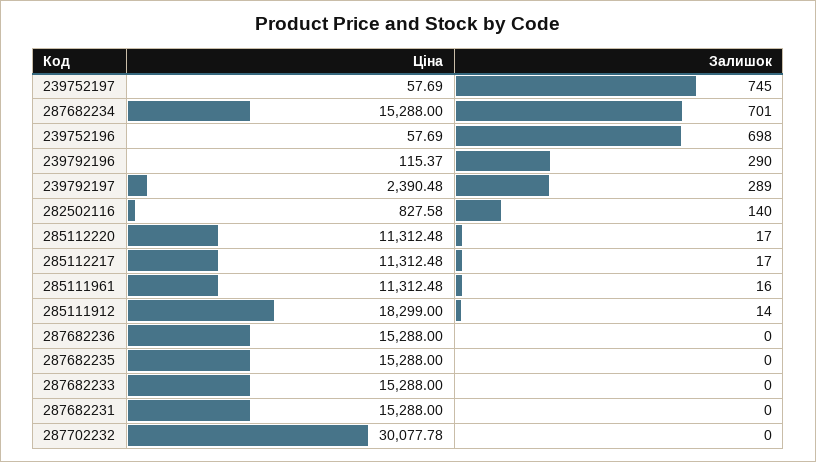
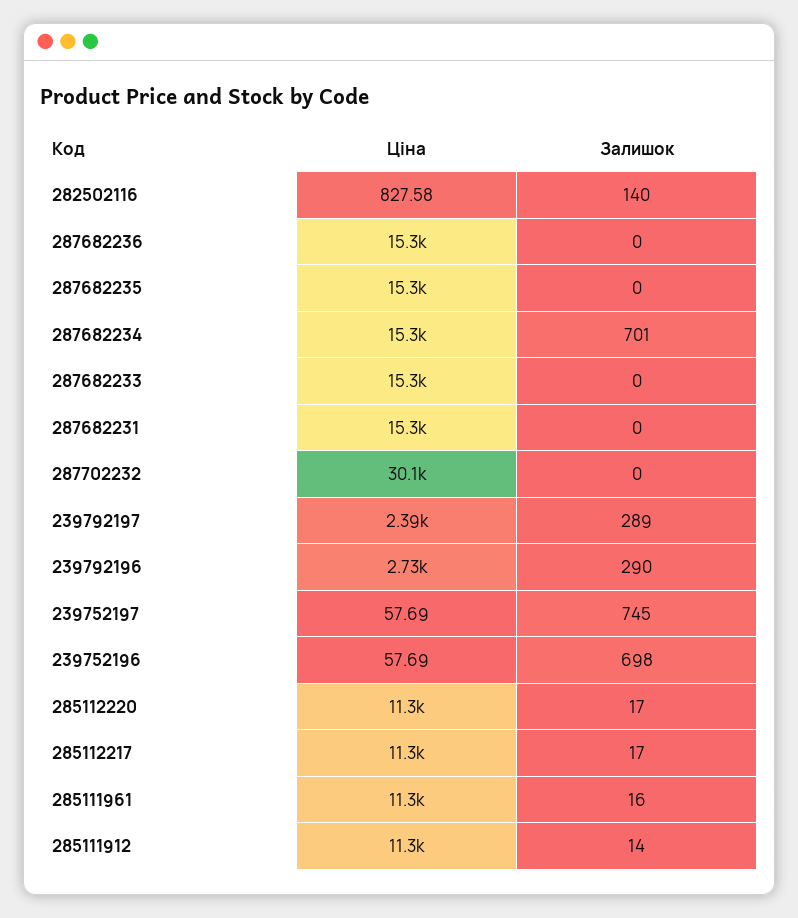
  {
    "Ціна": {
      "239752197": 57.69,
      "287682234": 15288,
      "239752196": 57.69,
-     "239792196": 115.37,
+     "239792196": 2730,
      "239792197": 2390.48,
      "282502116": 827.58,
      "285112220": 11312.48,
      "285112217": 11312.48,
      "285111961": 11312.48,
-     "285111912": 18299,
+     "285111912": 11300,
      "287682236": 15288,
      "287682235": 15288,
      "287682233": 15288,
      "287682231": 15288,
      "287702232": 30077.78
    },
    "Залишок": {
      "239752197": 745,
      "287682234": 701,
      "239752196": 698,
      "239792196": 290,
      "239792197": 289,
      "282502116": 140,
      "285112220": 17,
      "285112217": 17,
      "285111961": 16,
      "285111912": 14,
      "287682236": 0,
      "287682235": 0,
      "287682233": 0,
      "287682231": 0,
      "287702232": 0
    }
  }

